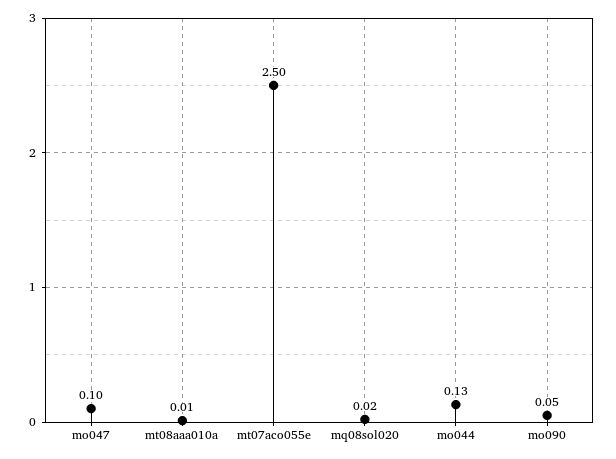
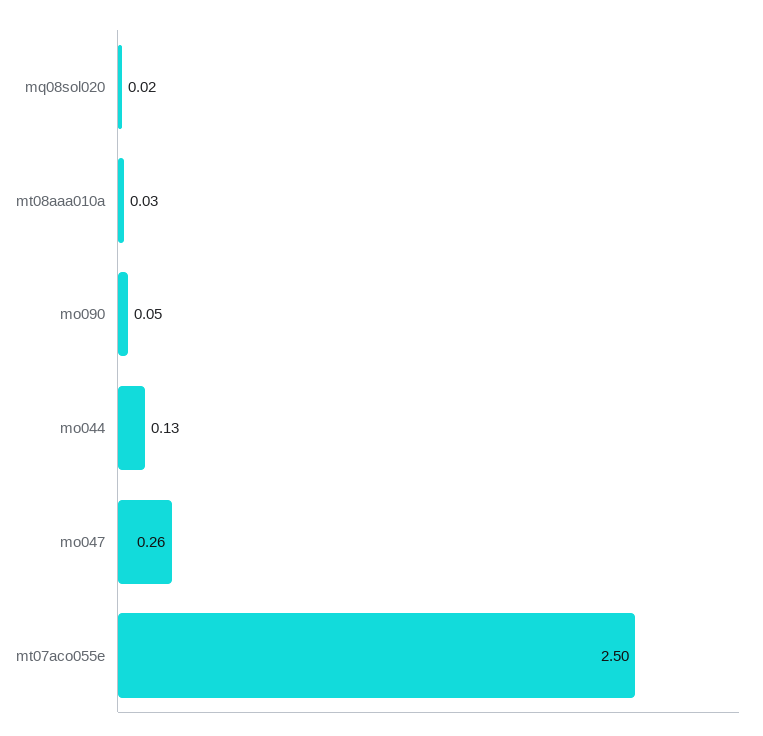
  {
-   "mo047": 0.1,
+   "mo047": 0.26,
-   "mt08aaa010a": 0.01,
+   "mt08aaa010a": 0.03,
    "mt07aco055e": 2.5,
    "mq08sol020": 0.02,
    "mo044": 0.13,
    "mo090": 0.05
  }

